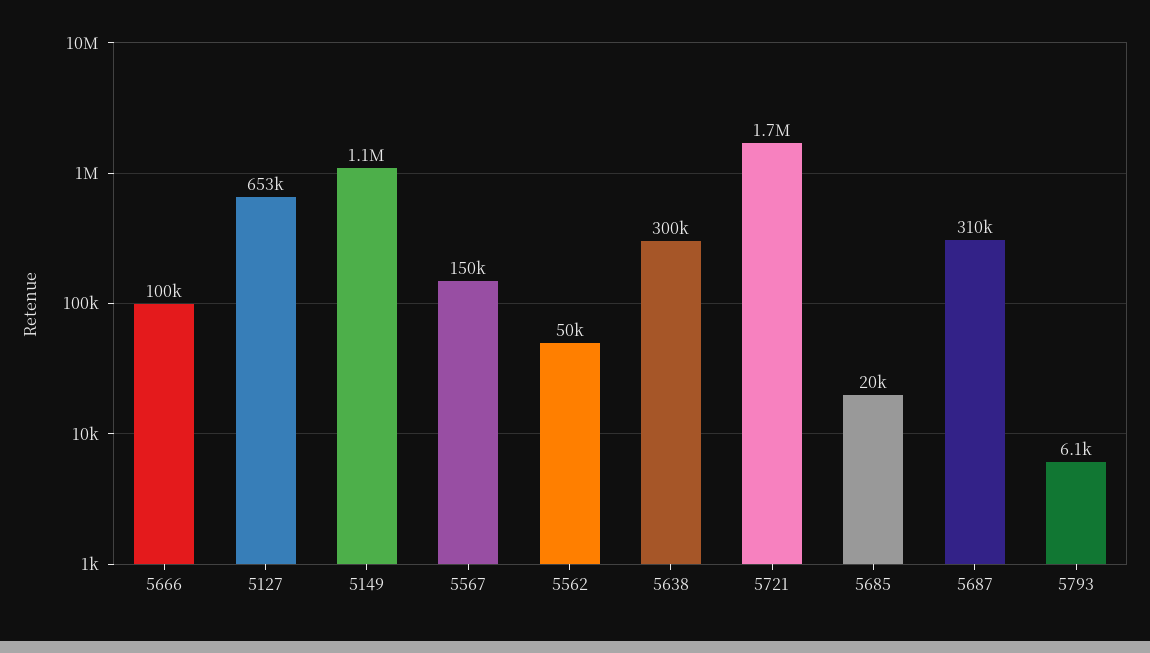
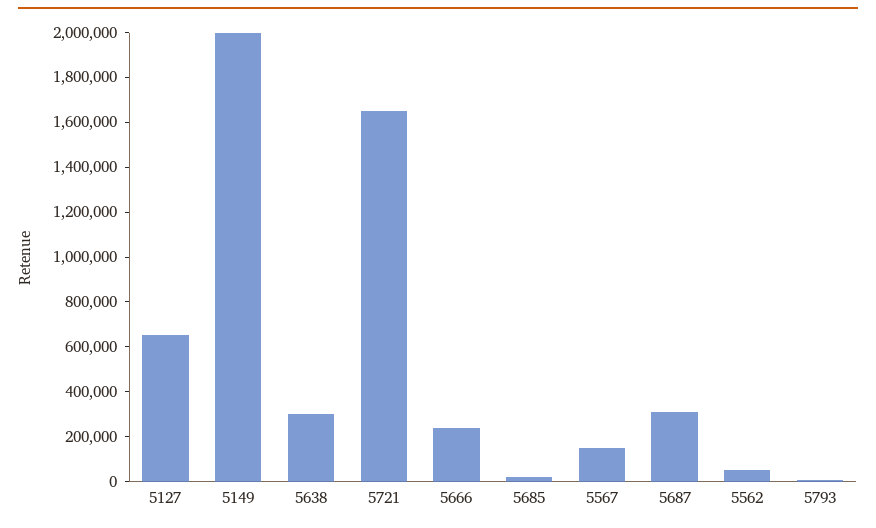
  {
-   "5666": 100000,
+   "5666": 250000,
    "5127": 653000,
-   "5149": 1100000,
+   "5149": 2000000,
    "5567": 150000,
    "5562": 50000,
    "5638": 300000,
    "5721": 1700000,
    "5685": 20000,
    "5687": 310000,
    "5793": 6100
  }

